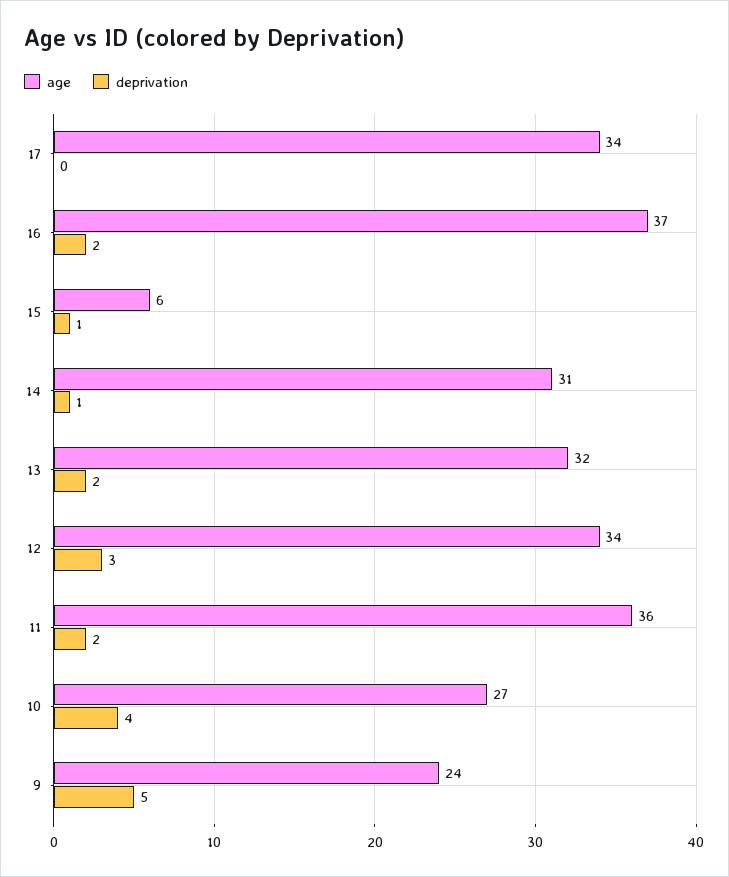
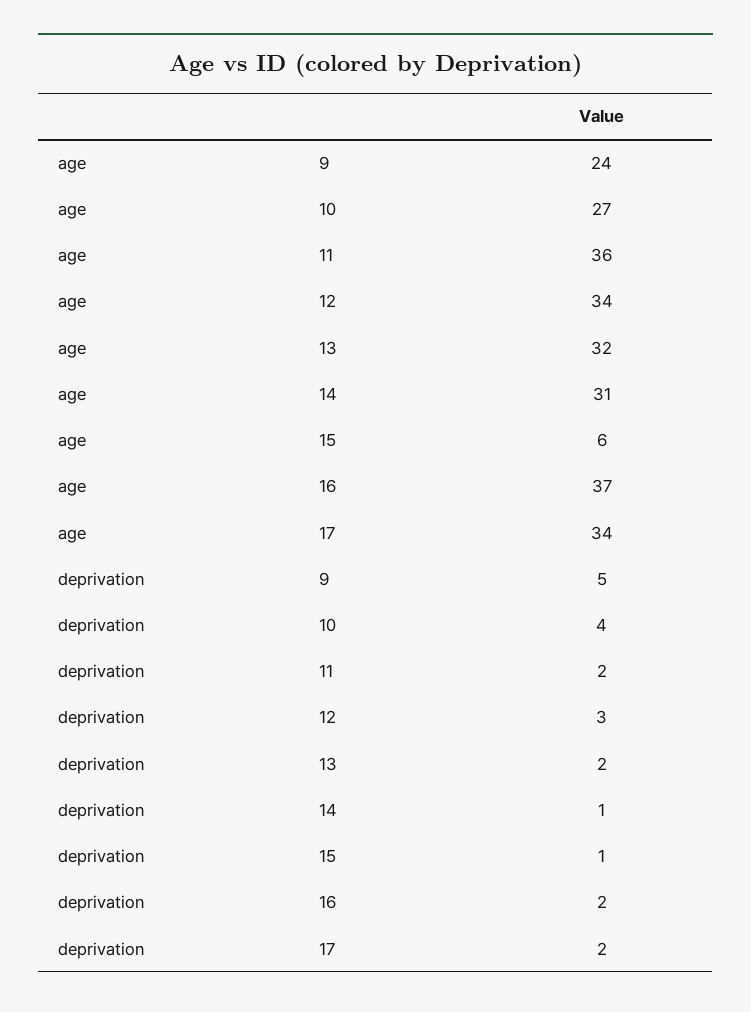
  {
    "age": {
      "17": 34,
      "16": 37,
      "15": 6,
      "14": 31,
      "13": 32,
      "12": 34,
      "11": 36,
      "10": 27,
      "9": 24
    },
    "deprivation": {
-     "17": 0,
+     "17": 2,
      "16": 2,
      "15": 1,
      "14": 1,
      "13": 2,
      "12": 3,
      "11": 2,
      "10": 4,
      "9": 5
    }
  }

